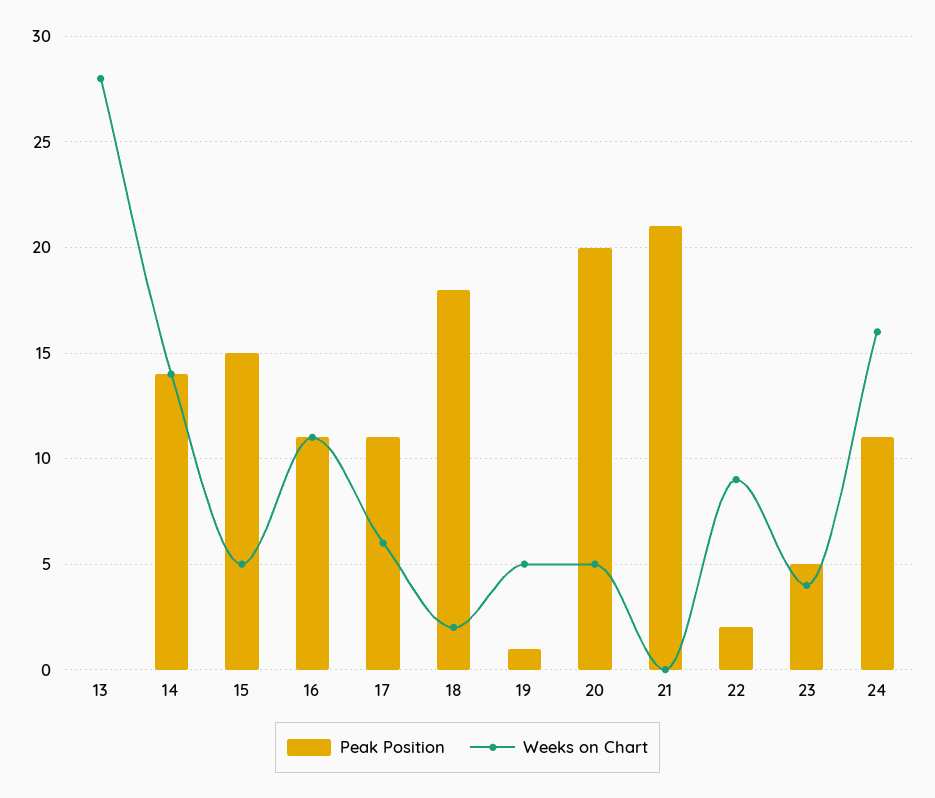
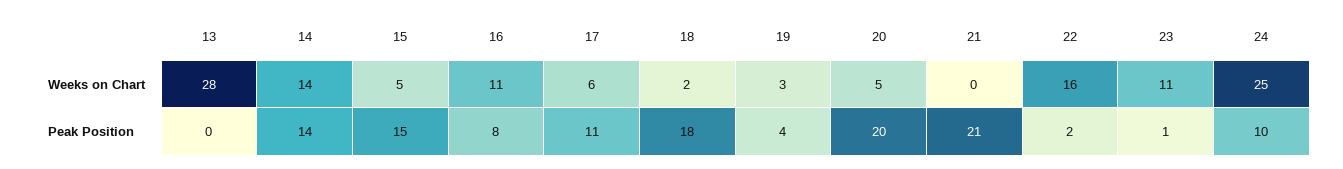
  {
    "Peak Position": {
      "13": 0,
      "14": 14,
      "15": 15,
-     "16": 11,
+     "16": 8,
      "17": 11,
      "18": 18,
-     "19": 1,
+     "19": 4,
      "20": 20,
      "21": 21,
      "22": 2,
-     "23": 5,
+     "23": 1,
-     "24": 11
+     "24": 10
    },
    "Weeks on Chart": {
      "13": 28,
      "14": 14,
      "15": 5,
      "16": 11,
      "17": 6,
      "18": 2,
-     "19": 5,
+     "19": 3,
      "20": 5,
      "21": 0,
-     "22": 9,
+     "22": 16,
-     "23": 4,
+     "23": 11,
-     "24": 16
+     "24": 25
    }
  }

